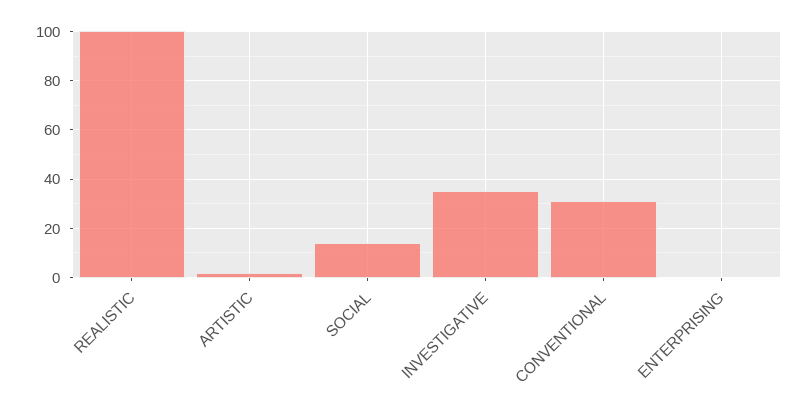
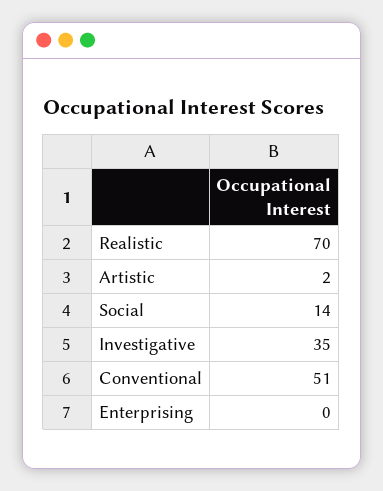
  {
-   "REALISTIC": 100,
+   "REALISTIC": 70,
    "ARTISTIC": 2,
    "SOCIAL": 14,
    "INVESTIGATIVE": 35,
-   "CONVENTIONAL": 30,
+   "CONVENTIONAL": 51,
    "ENTERPRISING": 0
  }

